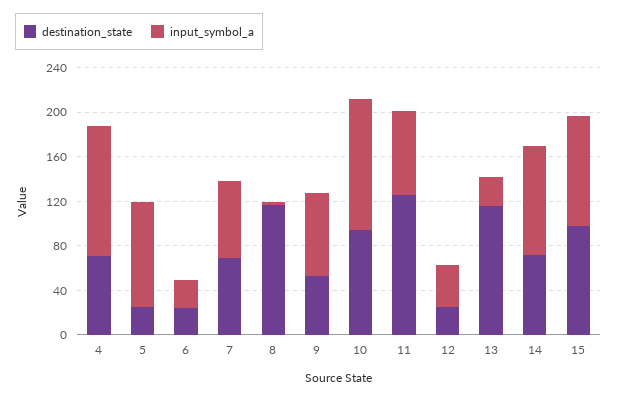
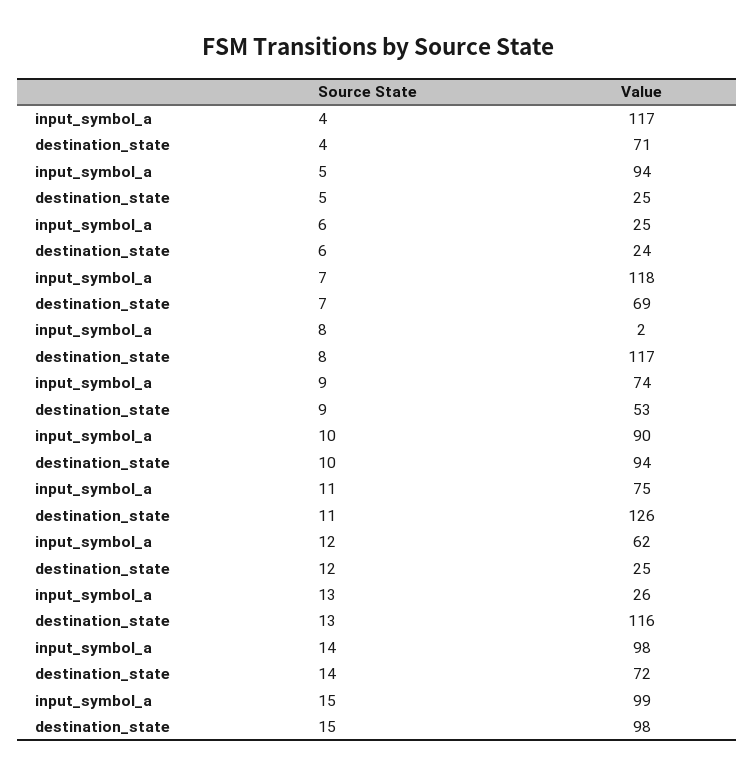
  {
    "destination_state": {
      "4": 71,
      "5": 25,
      "6": 24,
      "7": 69,
      "8": 117,
      "9": 53,
      "10": 94,
      "11": 126,
      "12": 25,
      "13": 116,
      "14": 72,
      "15": 98
    },
    "input_symbol_a": {
      "4": 117,
      "5": 94,
      "6": 25,
-     "7": 70,
+     "7": 118,
      "8": 2,
      "9": 74,
-     "10": 120,
+     "10": 90,
      "11": 75,
-     "12": 40,
+     "12": 62,
      "13": 26,
      "14": 98,
      "15": 99
    }
  }

